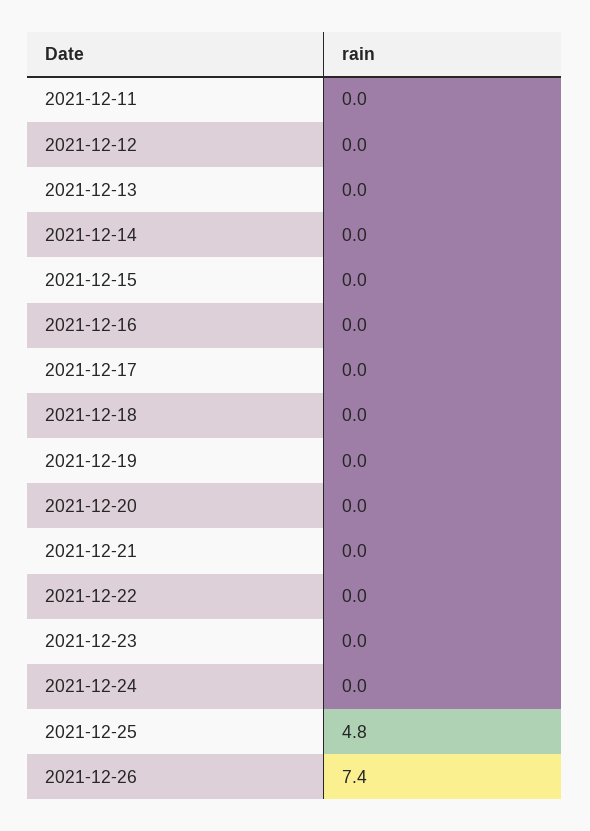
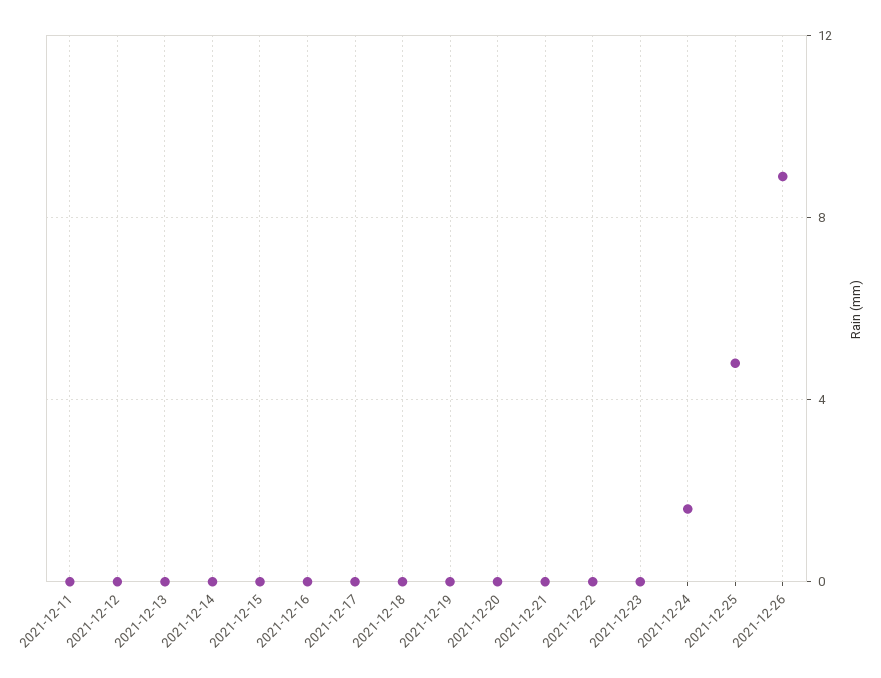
  {
    "2021-12-11": 0,
    "2021-12-12": 0,
    "2021-12-13": 0,
    "2021-12-14": 0,
    "2021-12-15": 0,
    "2021-12-16": 0,
    "2021-12-17": 0,
    "2021-12-18": 0,
    "2021-12-19": 0,
    "2021-12-20": 0,
    "2021-12-21": 0,
    "2021-12-22": 0,
    "2021-12-23": 0,
-   "2021-12-24": 0,
+   "2021-12-24": 1.5,
    "2021-12-25": 4.8,
-   "2021-12-26": 7.4
+   "2021-12-26": 9
  }

